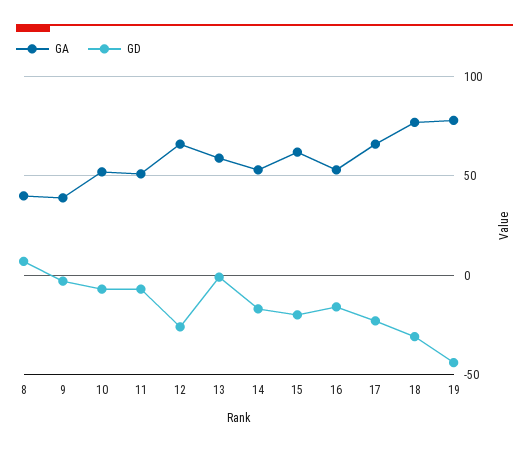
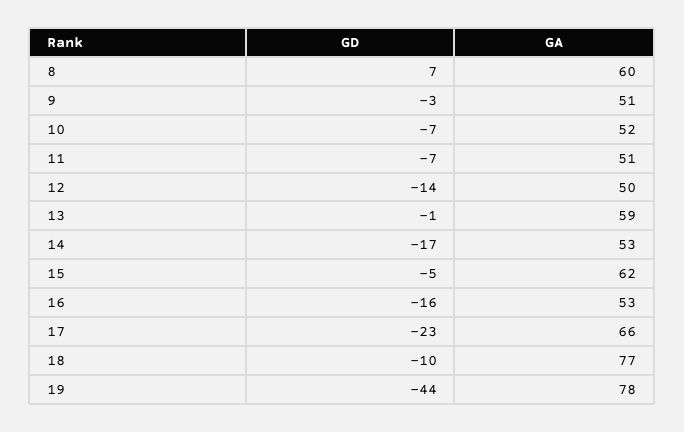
  {
    "GA": {
-     "8": 40,
+     "8": 60,
-     "9": 40,
+     "9": 51,
      "10": 52,
      "11": 51,
-     "12": 65,
+     "12": 50,
      "13": 59,
      "14": 53,
      "15": 62,
      "16": 53,
      "17": 66,
      "18": 77,
      "19": 78
    },
    "GD": {
      "8": 7,
      "9": -3,
      "10": -7,
      "11": -7,
-     "12": -25,
+     "12": -14,
      "13": -1,
      "14": -17,
-     "15": -20,
+     "15": -5,
      "16": -16,
      "17": -23,
-     "18": -30,
+     "18": -10,
      "19": -44
    }
  }

